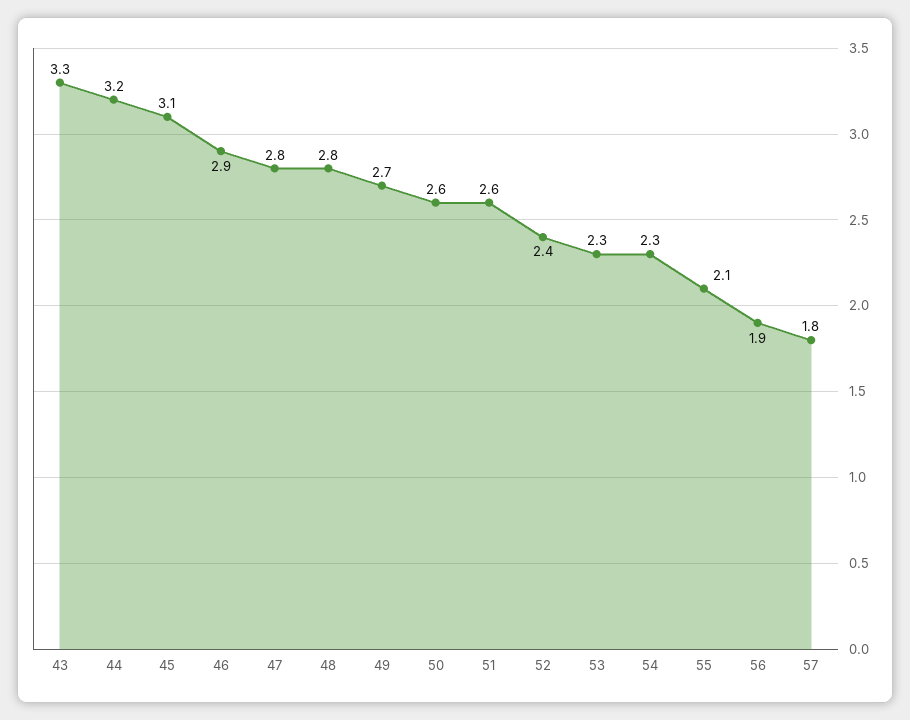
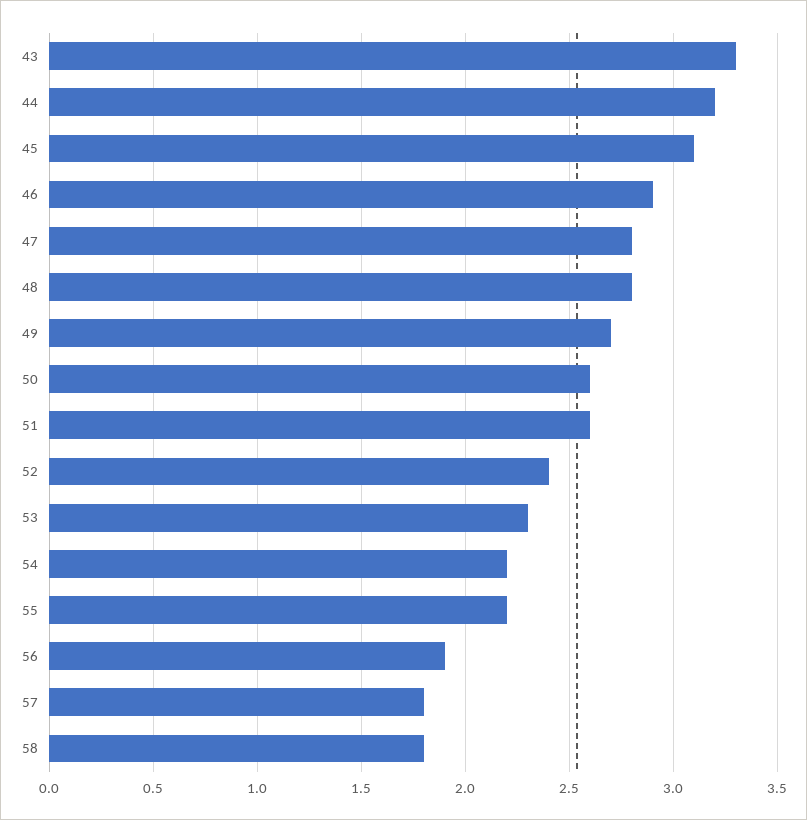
  {
    "43": 3.3,
    "44": 3.2,
    "45": 3.1,
    "46": 2.9,
    "47": 2.8,
    "48": 2.8,
    "49": 2.7,
    "50": 2.6,
    "51": 2.6,
    "52": 2.4,
    "53": 2.3,
-   "54": 2.3,
+   "54": 2.2,
-   "55": 2.1,
+   "55": 2.2,
    "56": 1.9,
-   "57": 1.8
+   "57": 1.8,
+   "58": 1.8
  }

